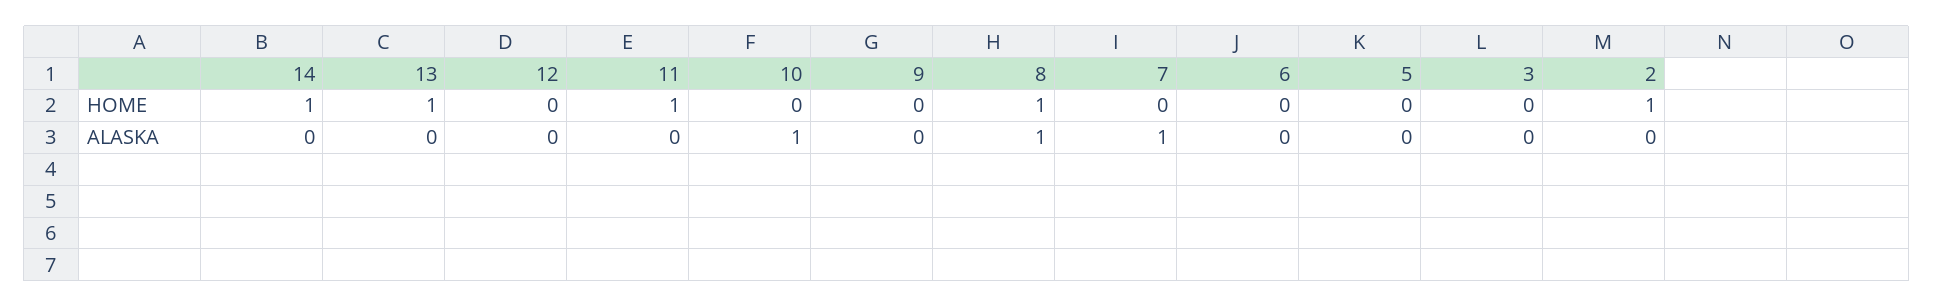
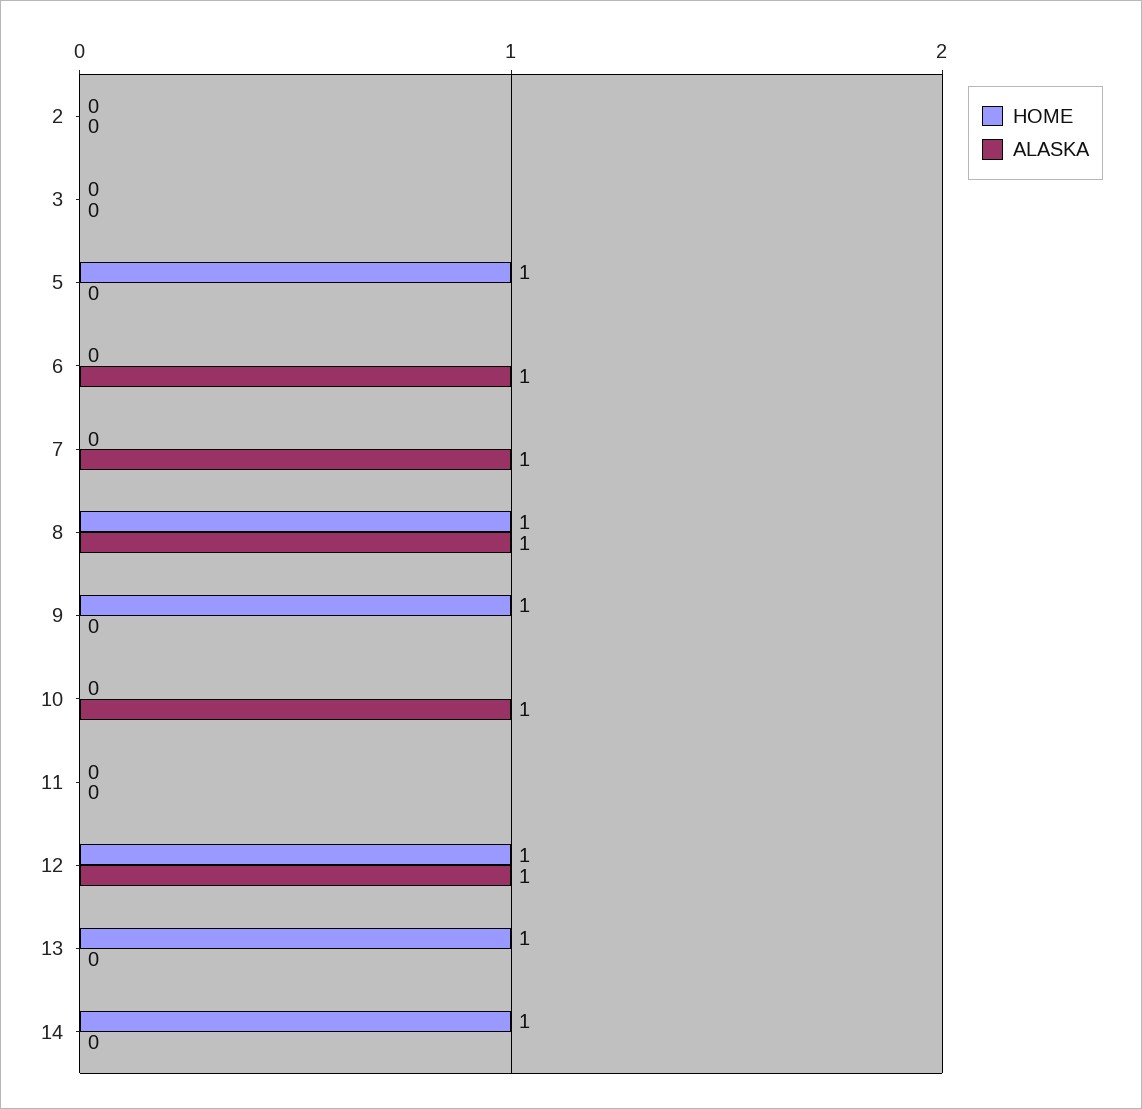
  {
    "HOME": {
      "14": 1,
      "13": 1,
-     "12": 0,
+     "12": 1,
-     "11": 1,
+     "11": 0,
      "10": 0,
-     "9": 0,
+     "9": 1,
      "8": 1,
      "7": 0,
      "6": 0,
-     "5": 0,
+     "5": 1,
      "3": 0,
-     "2": 1
+     "2": 0
    },
    "ALASKA": {
      "14": 0,
      "13": 0,
-     "12": 0,
+     "12": 1,
      "11": 0,
      "10": 1,
      "9": 0,
      "8": 1,
      "7": 1,
-     "6": 0,
+     "6": 1,
      "5": 0,
      "3": 0,
      "2": 0
    }
  }

